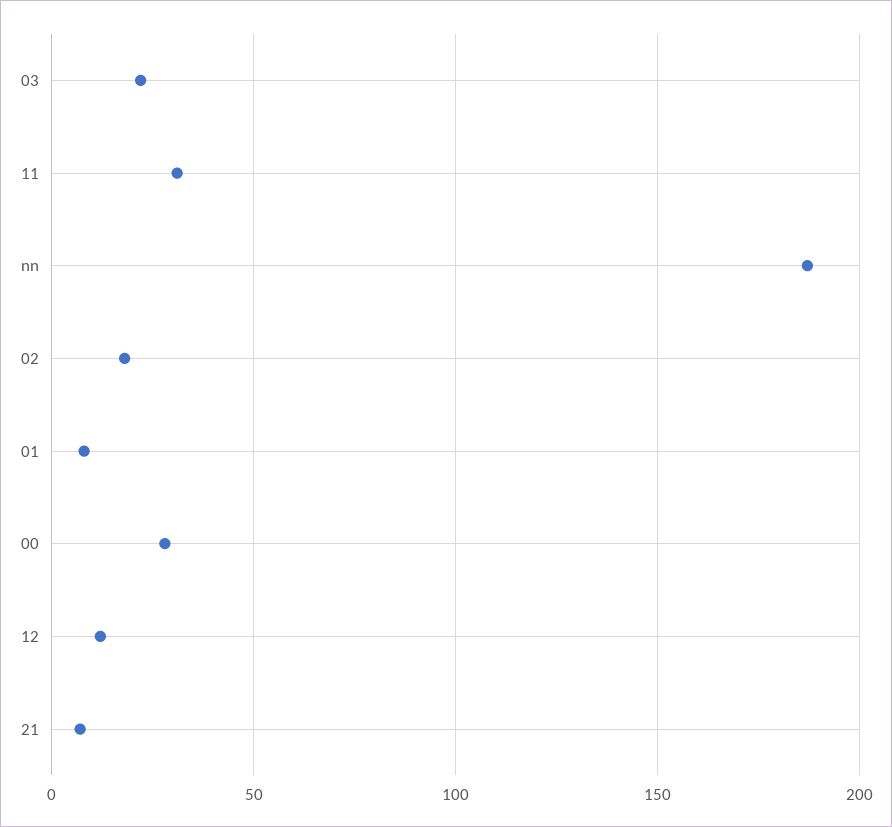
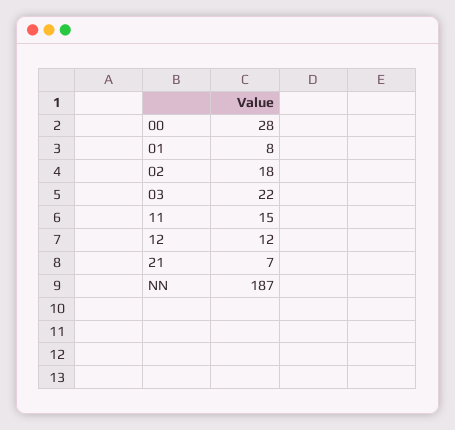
  {
    "03": 22,
-   "11": 30,
+   "11": 15,
    "nn": 187,
    "02": 18,
    "01": 8,
    "00": 28,
    "12": 12,
    "21": 7
  }

